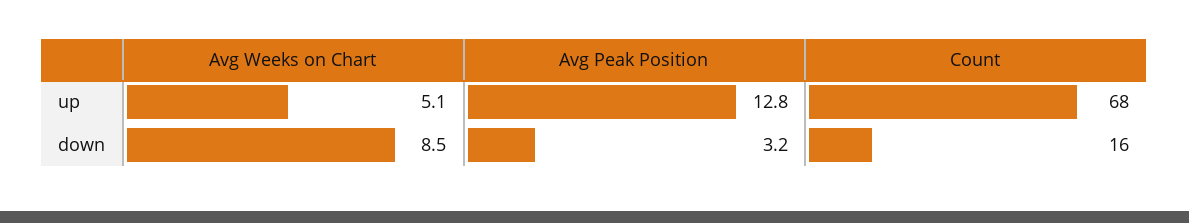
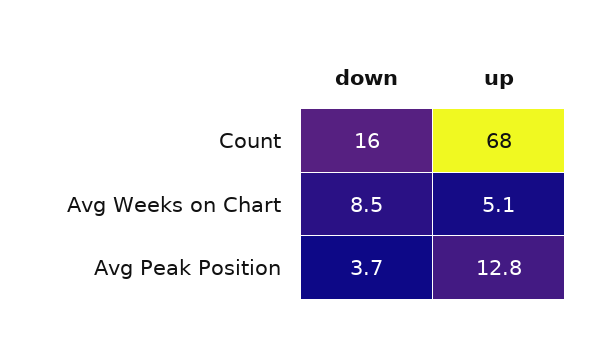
  {
    "Avg Weeks on Chart": {
      "up": 5.1,
      "down": 8.5
    },
    "Avg Peak Position": {
      "up": 12.8,
-     "down": 3.2
+     "down": 3.7
    },
    "Count": {
      "up": 68,
      "down": 16
    }
  }

